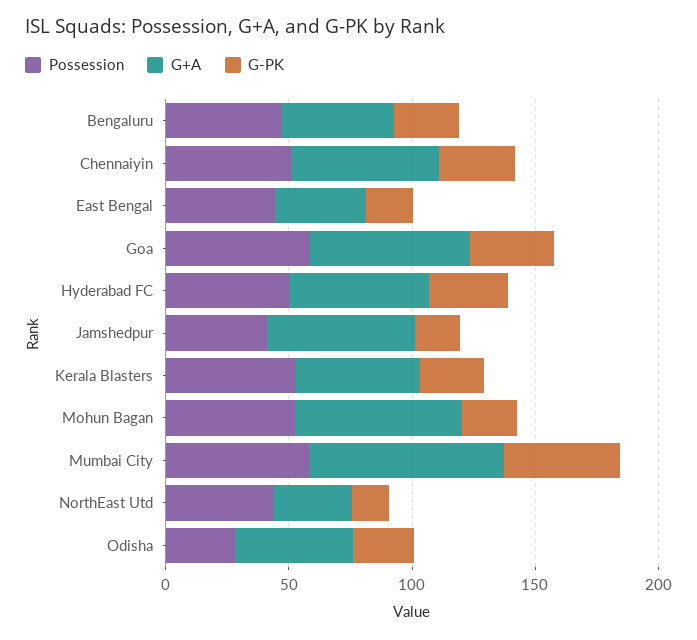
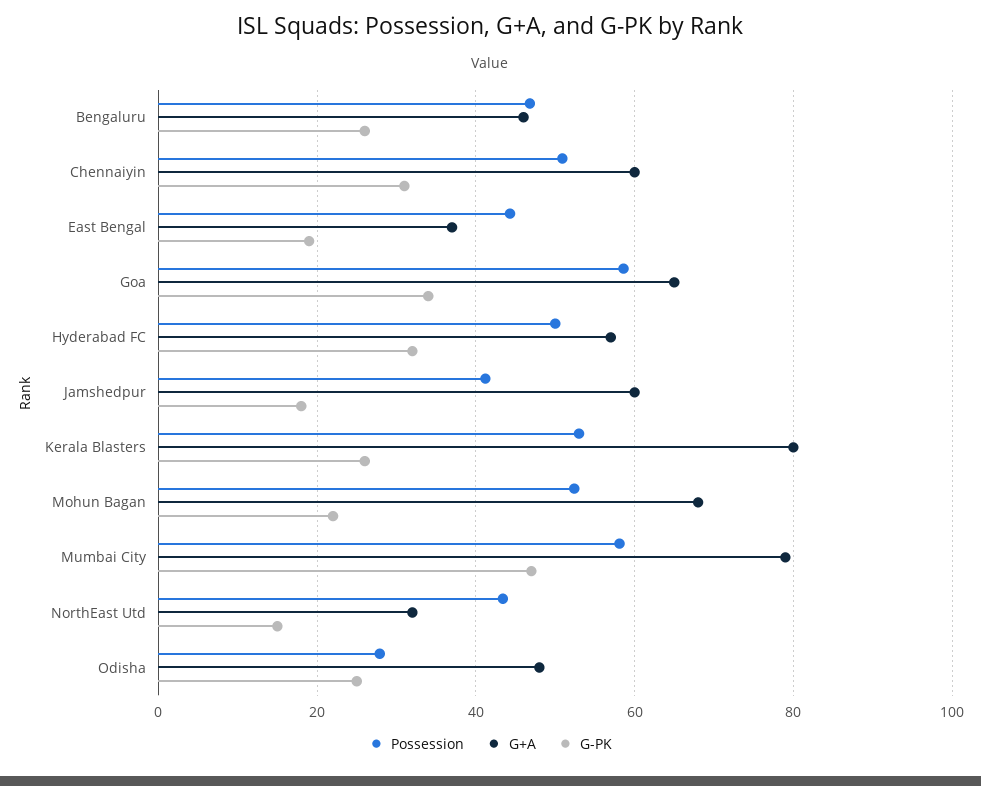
  {
    "Possession": {
      "Bengaluru": 46,
      "Chennaiyin": 50,
      "East Bengal": 44,
      "Goa": 58,
      "Hyderabad FC": 50,
      "Jamshedpur": 42,
      "Kerala Blasters": 54,
      "Mohun Bagan": 52,
      "Mumbai City": 58,
      "NorthEast Utd": 44,
      "Odisha": 28
    },
    "G+A": {
      "Bengaluru": 46,
      "Chennaiyin": 60,
      "East Bengal": 38,
      "Goa": 66,
      "Hyderabad FC": 58,
      "Jamshedpur": 60,
-     "Kerala Blasters": 50,
+     "Kerala Blasters": 80,
      "Mohun Bagan": 68,
      "Mumbai City": 80,
      "NorthEast Utd": 32,
      "Odisha": 48
    },
    "G-PK": {
      "Bengaluru": 26,
      "Chennaiyin": 32,
      "East Bengal": 20,
      "Goa": 34,
      "Hyderabad FC": 32,
      "Jamshedpur": 18,
      "Kerala Blasters": 26,
      "Mohun Bagan": 22,
      "Mumbai City": 48,
      "NorthEast Utd": 16,
      "Odisha": 26
    }
  }

